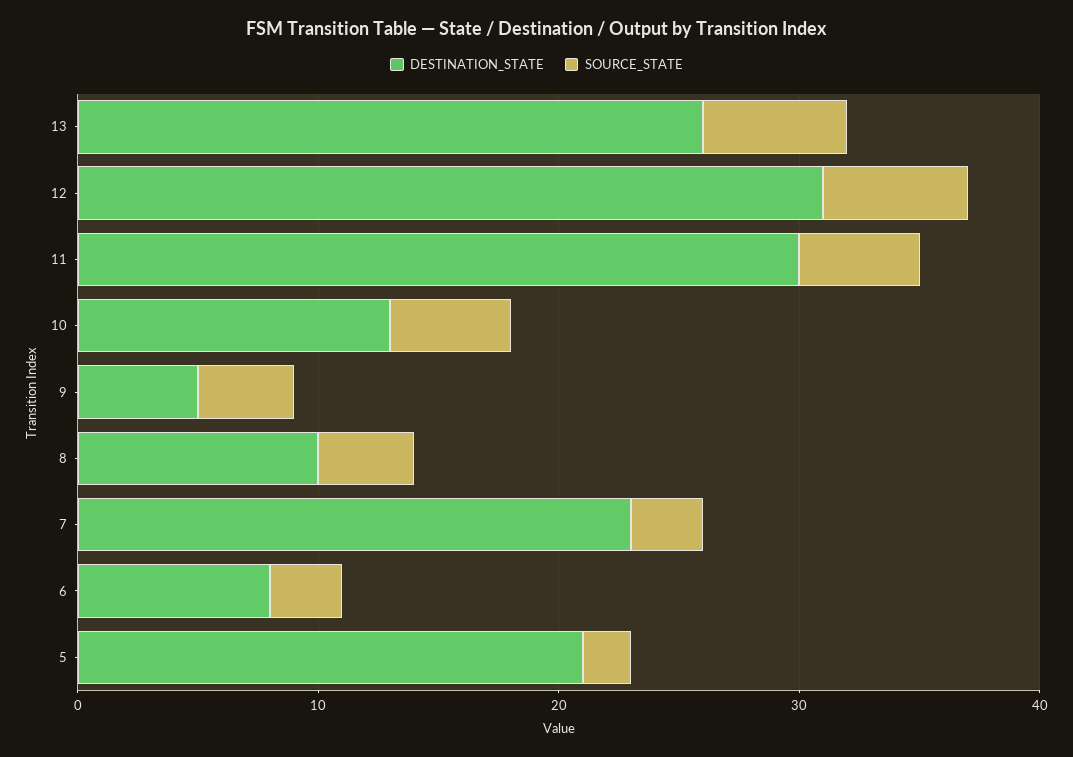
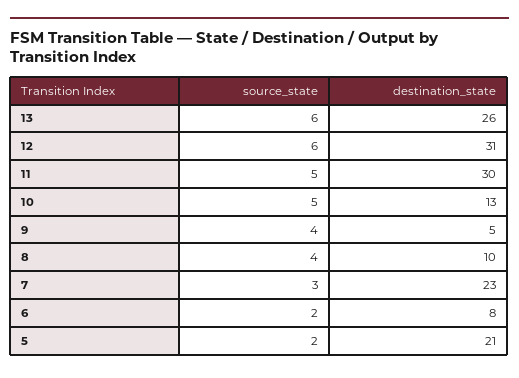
  {
    "DESTINATION_STATE": {
      "13": 26,
      "12": 31,
      "11": 30,
      "10": 13,
      "9": 5,
      "8": 10,
      "7": 23,
      "6": 8,
      "5": 21
    },
    "SOURCE_STATE": {
      "13": 6,
      "12": 6,
      "11": 5,
      "10": 5,
      "9": 4,
      "8": 4,
      "7": 3,
-     "6": 3,
+     "6": 2,
      "5": 2
    }
  }

